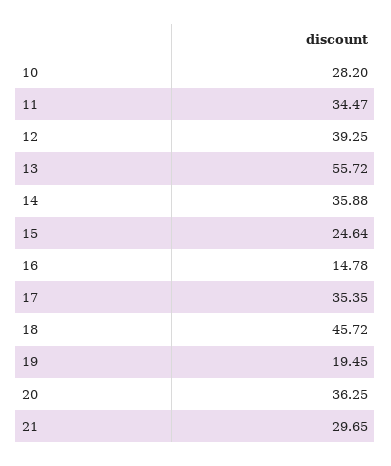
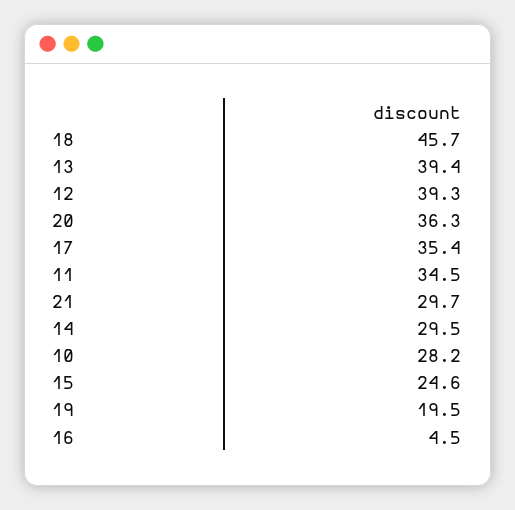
  {
    "10": 28.2,
    "11": 34.47,
    "12": 39.25,
-   "13": 55.72,
+   "13": 39.4,
-   "14": 35.88,
+   "14": 29.5,
    "15": 24.64,
-   "16": 14.78,
+   "16": 4.5,
    "17": 35.35,
    "18": 45.72,
    "19": 19.45,
    "20": 36.25,
    "21": 29.65
  }

